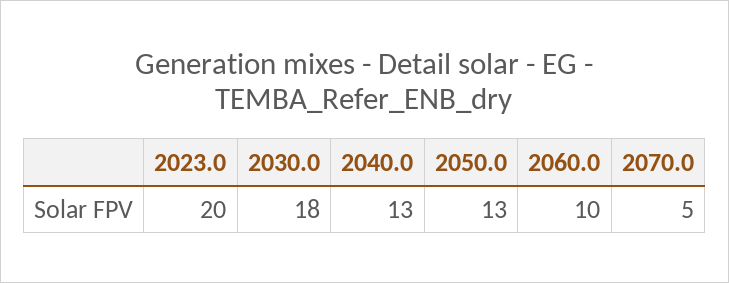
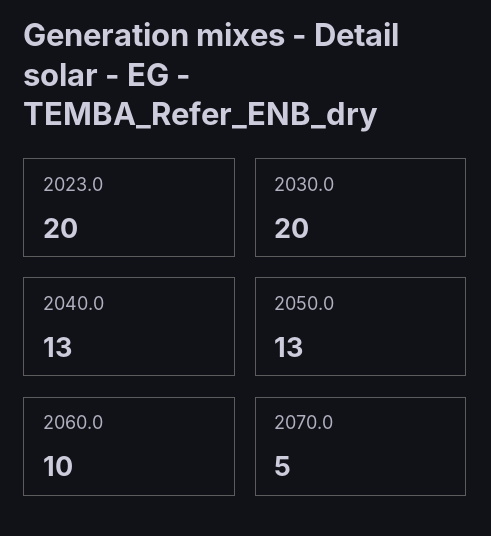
  {
    "2023.0": 20,
-   "2030.0": 18,
+   "2030.0": 20,
    "2040.0": 13,
    "2050.0": 13,
    "2060.0": 10,
    "2070.0": 5
  }

